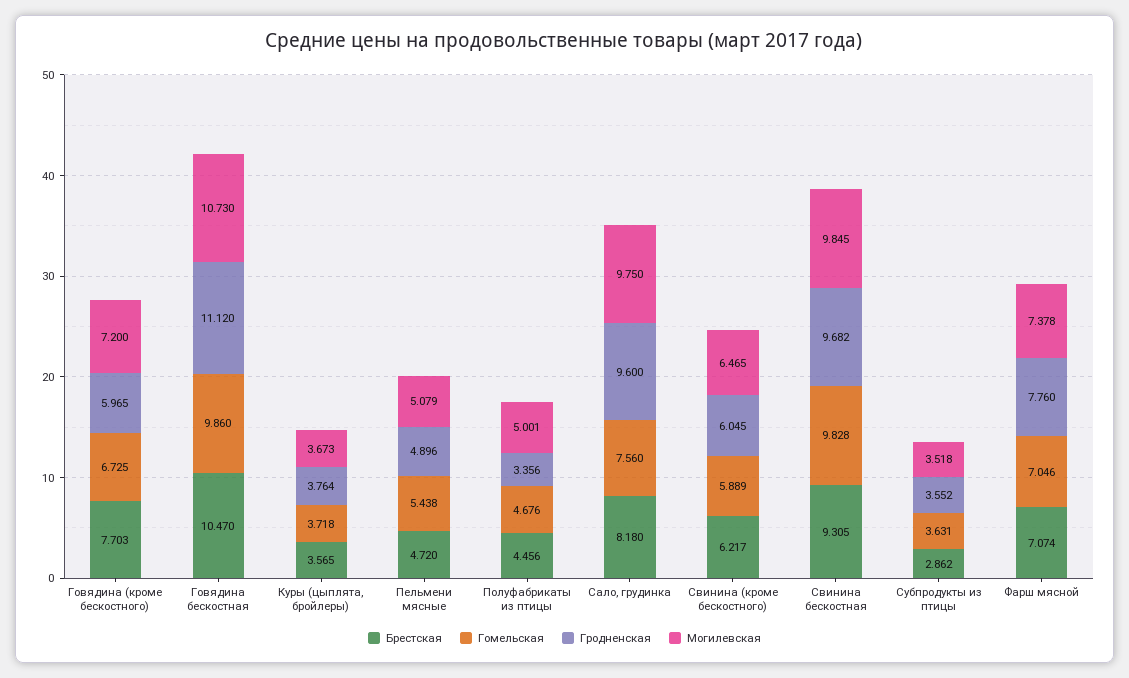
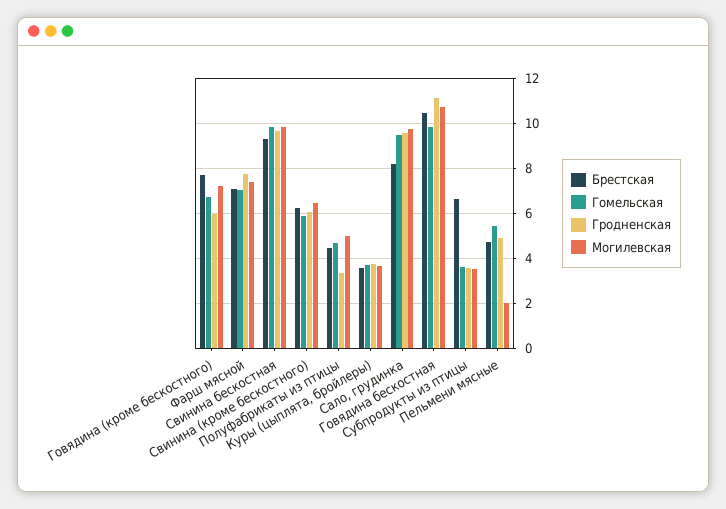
  {
    "Брестская": {
      "Говядина (кроме бескостного)": 7.703,
      "Говядина бескостная": 10.47,
      "Куры (цыплята, бройлеры)": 3.565,
      "Пельмени мясные": 4.72,
      "Полуфабрикаты из птицы": 4.456,
      "Сало, грудинка": 8.18,
      "Свинина (кроме бескостного)": 6.217,
      "Свинина бескостная": 9.305,
-     "Субпродукты из птицы": 2.862,
+     "Субпродукты из птицы": 6.5,
      "Фарш мясной": 7.074
    },
    "Гомельская": {
      "Говядина (кроме бескостного)": 6.725,
      "Говядина бескостная": 9.86,
      "Куры (цыплята, бройлеры)": 3.718,
      "Пельмени мясные": 5.438,
      "Полуфабрикаты из птицы": 4.676,
-     "Сало, грудинка": 7.56,
+     "Сало, грудинка": 9.5,
      "Свинина (кроме бескостного)": 5.889,
      "Свинина бескостная": 9.828,
      "Субпродукты из птицы": 3.631,
      "Фарш мясной": 7.046
    },
    "Гродненская": {
      "Говядина (кроме бескостного)": 5.965,
      "Говядина бескостная": 11.12,
      "Куры (цыплята, бройлеры)": 3.764,
      "Пельмени мясные": 4.896,
      "Полуфабрикаты из птицы": 3.356,
      "Сало, грудинка": 9.6,
      "Свинина (кроме бескостного)": 6.045,
      "Свинина бескостная": 9.682,
      "Субпродукты из птицы": 3.552,
      "Фарш мясной": 7.76
    },
    "Могилевская": {
      "Говядина (кроме бескостного)": 7.2,
      "Говядина бескостная": 10.73,
      "Куры (цыплята, бройлеры)": 3.673,
-     "Пельмени мясные": 5.079,
+     "Пельмени мясные": 2,
      "Полуфабрикаты из птицы": 5.001,
      "Сало, грудинка": 9.75,
      "Свинина (кроме бескостного)": 6.465,
      "Свинина бескостная": 9.845,
      "Субпродукты из птицы": 3.518,
      "Фарш мясной": 7.378
    }
  }

